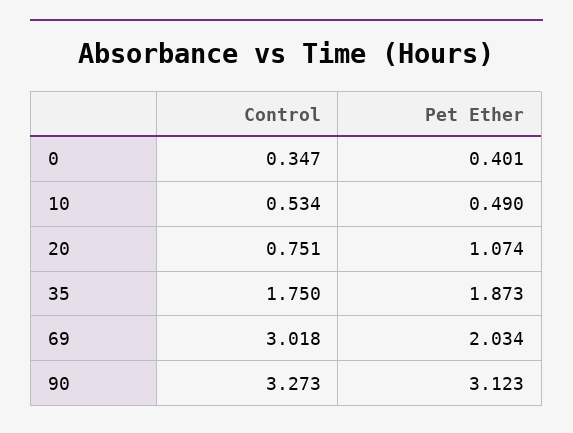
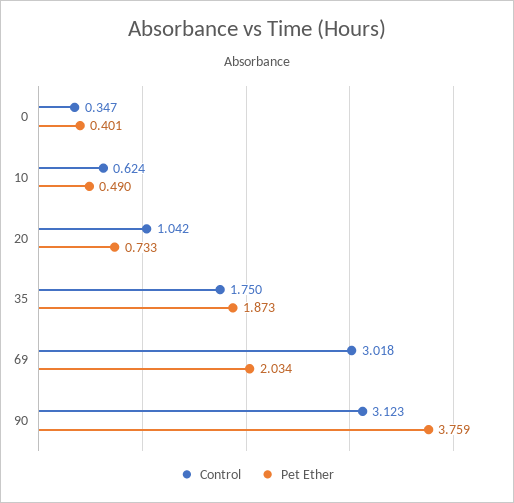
  {
    "Control": {
      "0": 0.347,
-     "10": 0.534,
+     "10": 0.624,
-     "20": 0.751,
+     "20": 1.042,
      "35": 1.75,
      "69": 3.018,
-     "90": 3.273
+     "90": 3.123
    },
    "Pet Ether": {
      "0": 0.401,
      "10": 0.49,
-     "20": 1.074,
+     "20": 0.733,
      "35": 1.873,
      "69": 2.034,
-     "90": 3.123
+     "90": 3.759
    }
  }

